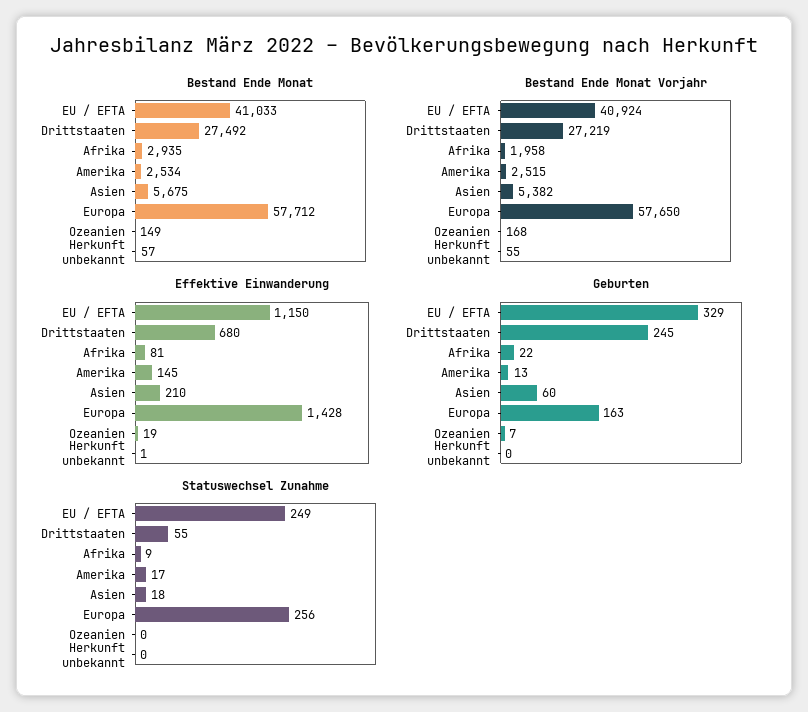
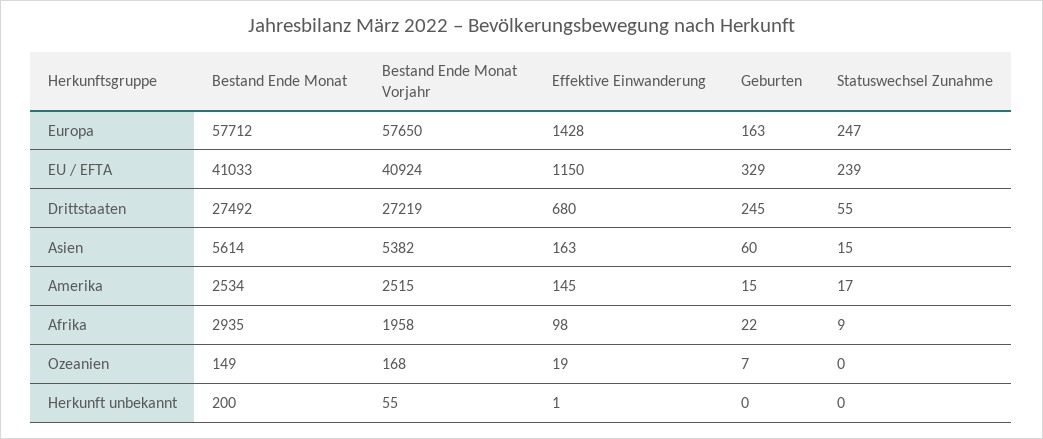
  {
    "Bestand Ende Monat": {
      "EU / EFTA": 41033,
      "Drittstaaten": 27492,
      "Afrika": 2935,
      "Amerika": 2534,
-     "Asien": 5675,
+     "Asien": 5614,
      "Europa": 57712,
      "Ozeanien": 149,
-     "Herkunft unbekannt": 57
+     "Herkunft unbekannt": 200
    },
    "Bestand Ende Monat Vorjahr": {
      "EU / EFTA": 40924,
      "Drittstaaten": 27219,
      "Afrika": 1958,
      "Amerika": 2515,
      "Asien": 5382,
      "Europa": 57650,
      "Ozeanien": 168,
      "Herkunft unbekannt": 55
    },
    "Effektive Einwanderung": {
      "EU / EFTA": 1150,
      "Drittstaaten": 680,
-     "Afrika": 81,
+     "Afrika": 98,
      "Amerika": 145,
-     "Asien": 210,
+     "Asien": 163,
      "Europa": 1428,
      "Ozeanien": 19,
      "Herkunft unbekannt": 1
    },
    "Geburten": {
      "EU / EFTA": 329,
      "Drittstaaten": 245,
      "Afrika": 22,
-     "Amerika": 13,
+     "Amerika": 15,
      "Asien": 60,
      "Europa": 163,
      "Ozeanien": 7,
      "Herkunft unbekannt": 0
    },
    "Statuswechsel Zunahme": {
-     "EU / EFTA": 249,
+     "EU / EFTA": 239,
      "Drittstaaten": 55,
      "Afrika": 9,
      "Amerika": 17,
-     "Asien": 18,
+     "Asien": 15,
-     "Europa": 256,
+     "Europa": 247,
      "Ozeanien": 0,
      "Herkunft unbekannt": 0
    }
  }

